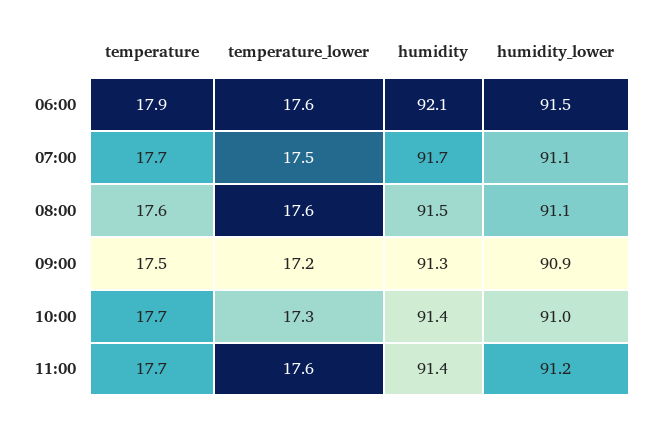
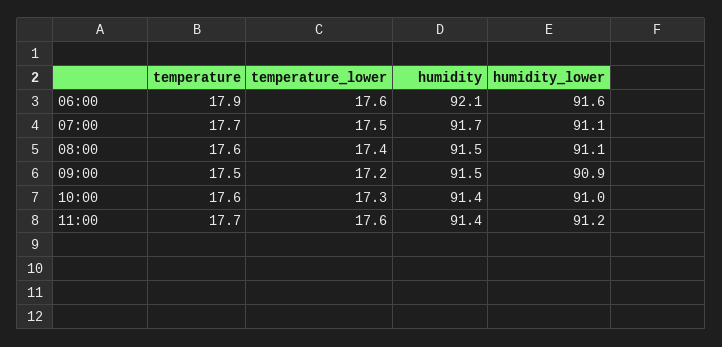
  {
    "temperature": {
      "06:00": 17.9,
      "07:00": 17.7,
      "08:00": 17.6,
      "09:00": 17.5,
-     "10:00": 17.7,
+     "10:00": 17.6,
      "11:00": 17.7
    },
    "temperature_lower": {
      "06:00": 17.6,
      "07:00": 17.5,
-     "08:00": 17.6,
+     "08:00": 17.4,
      "09:00": 17.2,
      "10:00": 17.3,
      "11:00": 17.6
    },
    "humidity": {
      "06:00": 92.1,
      "07:00": 91.7,
      "08:00": 91.5,
-     "09:00": 91.3,
+     "09:00": 91.5,
      "10:00": 91.4,
      "11:00": 91.4
    },
    "humidity_lower": {
-     "06:00": 91.5,
+     "06:00": 91.6,
      "07:00": 91.1,
      "08:00": 91.1,
      "09:00": 90.9,
      "10:00": 91,
      "11:00": 91.2
    }
  }

